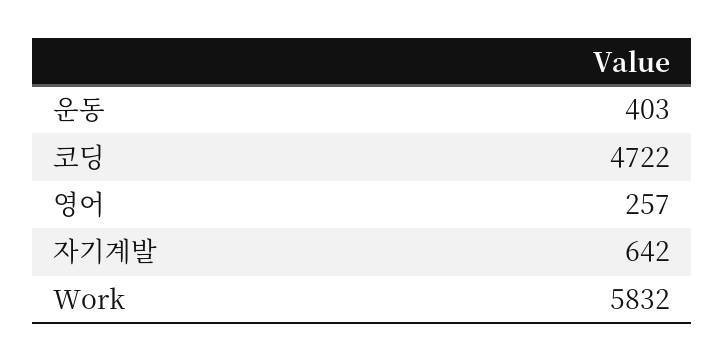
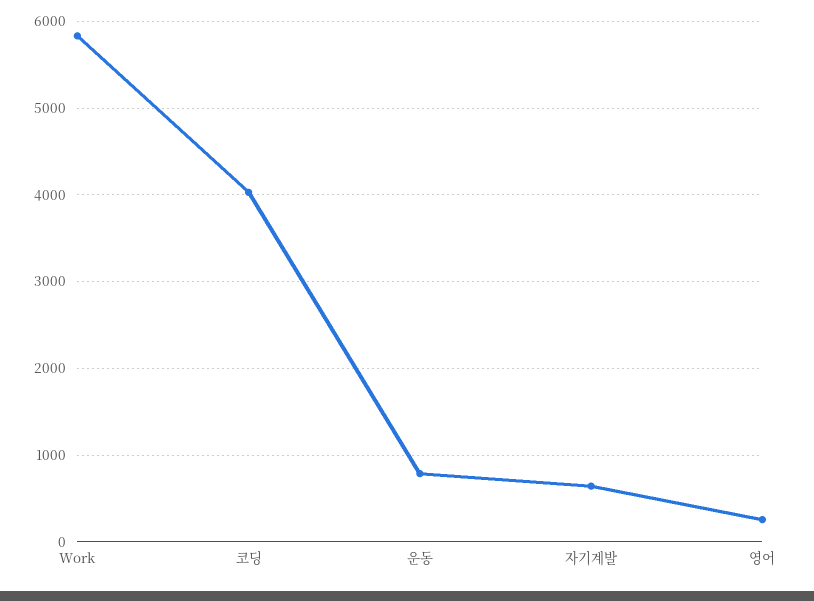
  {
-   "운동": 403,
+   "운동": 800,
-   "코딩": 4722,
+   "코딩": 4000,
    "영어": 257,
    "자기계발": 642,
    "Work": 5832
  }

